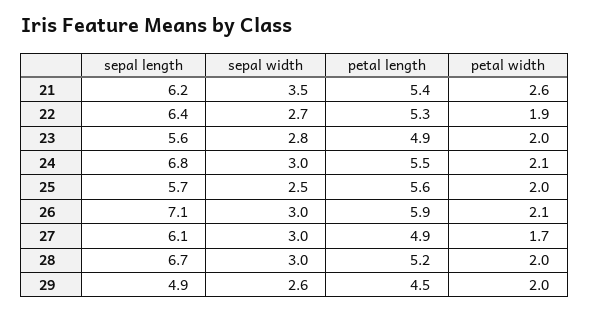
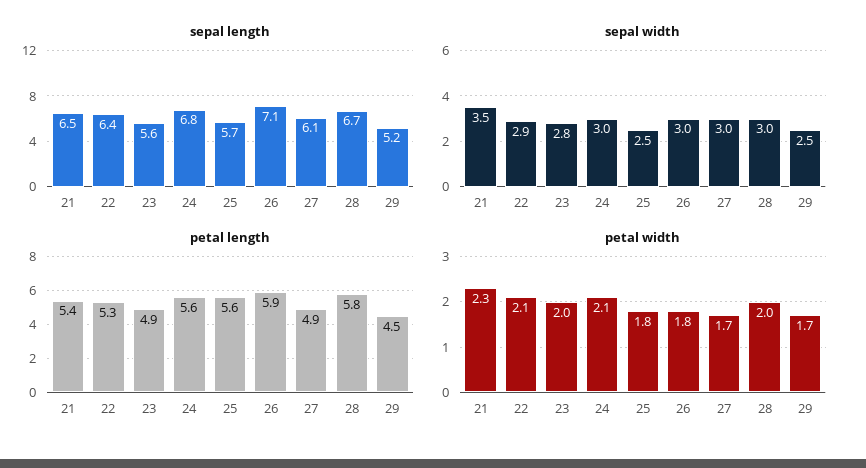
  {
    "sepal length": {
-     "21": 6.2,
+     "21": 6.5,
      "22": 6.4,
      "23": 5.6,
      "24": 6.8,
      "25": 5.7,
      "26": 7.1,
      "27": 6.1,
      "28": 6.7,
-     "29": 4.9
+     "29": 5.2
    },
    "sepal width": {
      "21": 3.5,
-     "22": 2.7,
+     "22": 2.9,
      "23": 2.8,
      "24": 3,
      "25": 2.5,
      "26": 3,
      "27": 3,
      "28": 3,
-     "29": 2.6
+     "29": 2.5
    },
    "petal length": {
      "21": 5.4,
      "22": 5.3,
      "23": 4.9,
-     "24": 5.5,
+     "24": 5.6,
      "25": 5.6,
      "26": 5.9,
      "27": 4.9,
-     "28": 5.2,
+     "28": 5.8,
      "29": 4.5
    },
    "petal width": {
-     "21": 2.6,
+     "21": 2.3,
-     "22": 1.9,
+     "22": 2.1,
      "23": 2,
      "24": 2.1,
-     "25": 2,
+     "25": 1.8,
-     "26": 2.1,
+     "26": 1.8,
      "27": 1.7,
      "28": 2,
-     "29": 2
+     "29": 1.7
    }
  }

